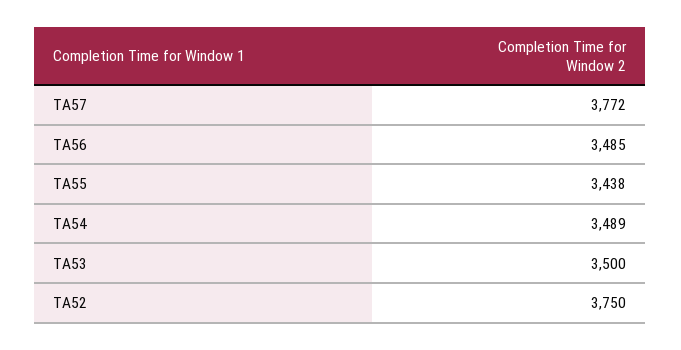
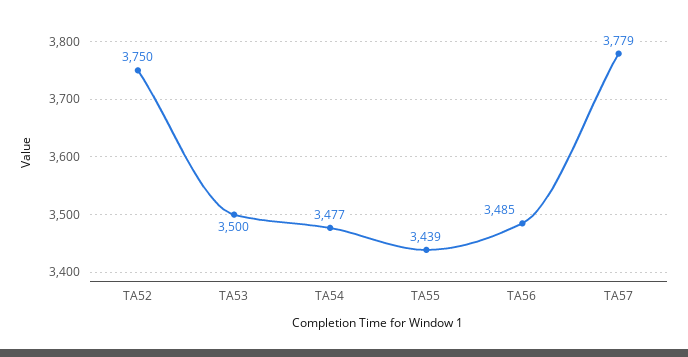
  {
-   "TA57": 3772,
+   "TA57": 3779,
    "TA56": 3485,
-   "TA55": 3438,
+   "TA55": 3439,
-   "TA54": 3489,
+   "TA54": 3477,
    "TA53": 3500,
    "TA52": 3750
  }

